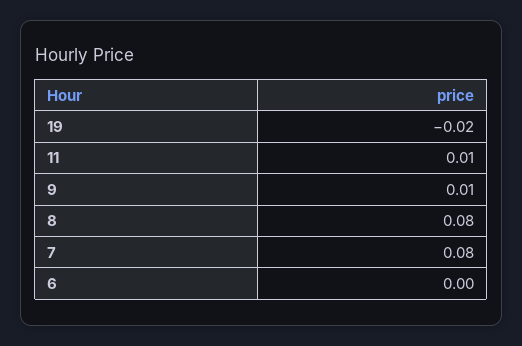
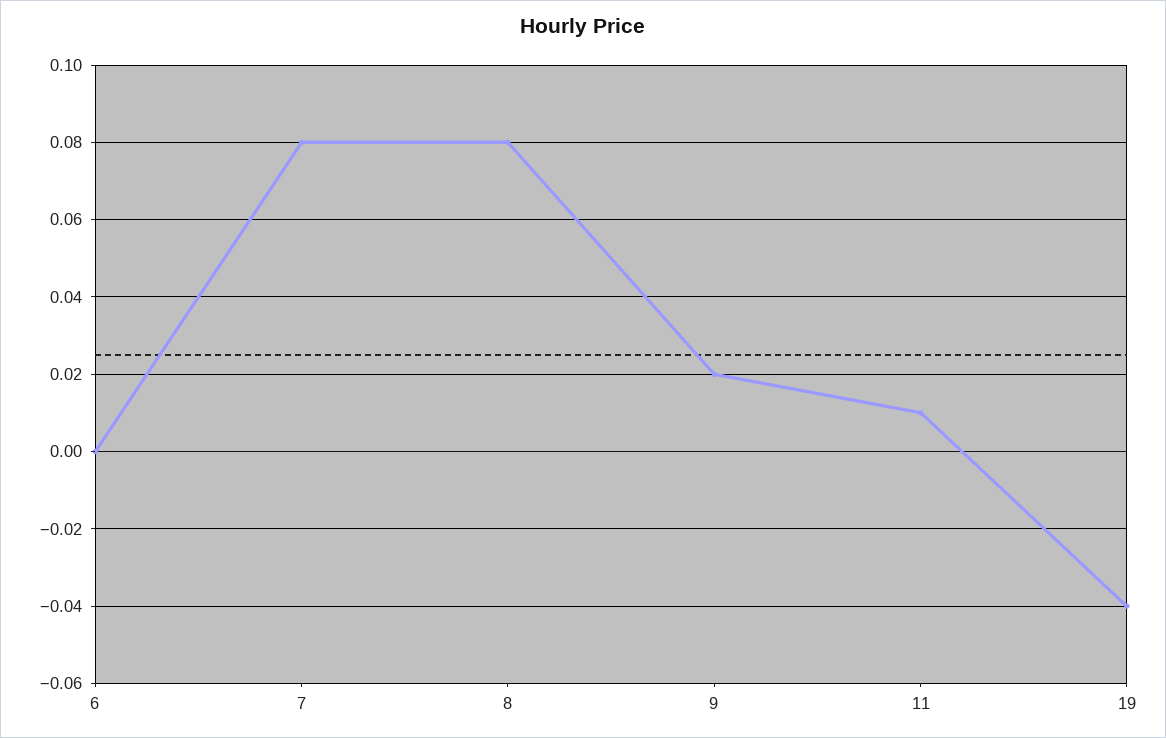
  {
-   "19": -0.02,
+   "19": -0.04,
    "11": 0.01,
-   "9": 0.01,
+   "9": 0.02,
    "8": 0.08,
    "7": 0.08,
    "6": 0
  }

